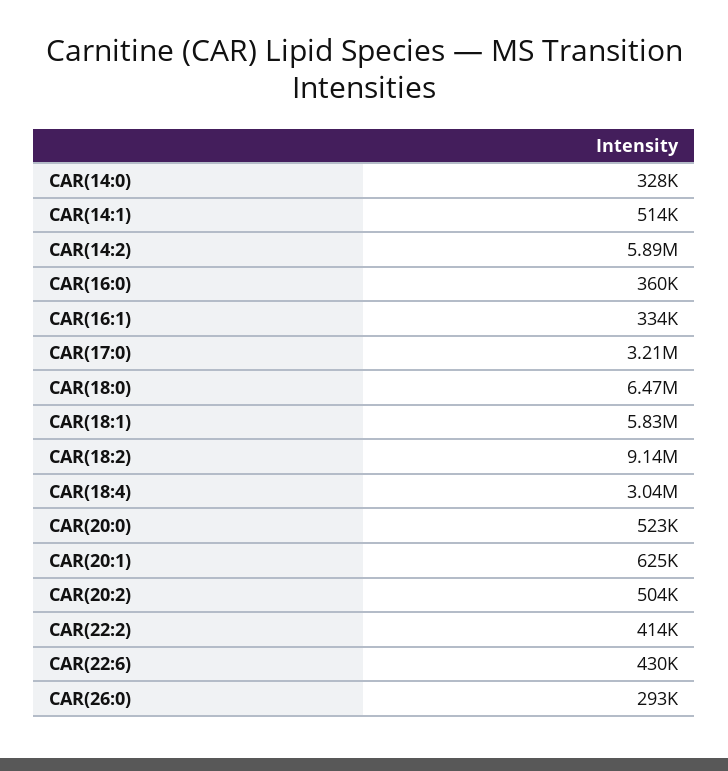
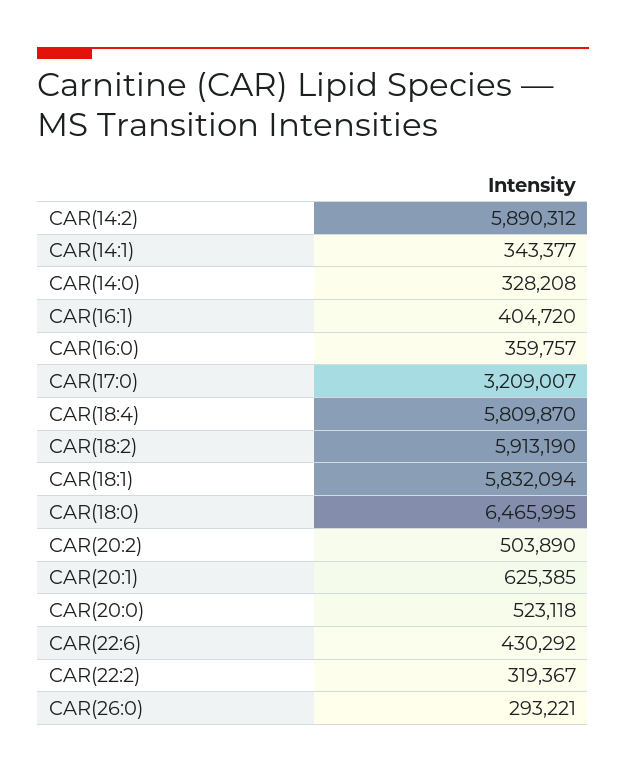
  {
    "CAR(14:0)": 328208,
-   "CAR(14:1)": 514000,
+   "CAR(14:1)": 343377,
    "CAR(14:2)": 5890312,
    "CAR(16:0)": 359757,
-   "CAR(16:1)": 334000,
+   "CAR(16:1)": 404720,
    "CAR(17:0)": 3209007,
    "CAR(18:0)": 6465995,
    "CAR(18:1)": 5832094,
-   "CAR(18:2)": 9140000,
+   "CAR(18:2)": 5913190,
-   "CAR(18:4)": 3040000,
+   "CAR(18:4)": 5809870,
    "CAR(20:0)": 523118,
    "CAR(20:1)": 625385,
    "CAR(20:2)": 503890,
-   "CAR(22:2)": 414000,
+   "CAR(22:2)": 319367,
    "CAR(22:6)": 430292,
    "CAR(26:0)": 293221
  }

